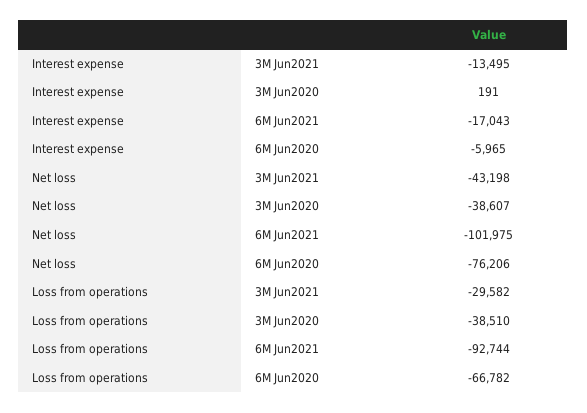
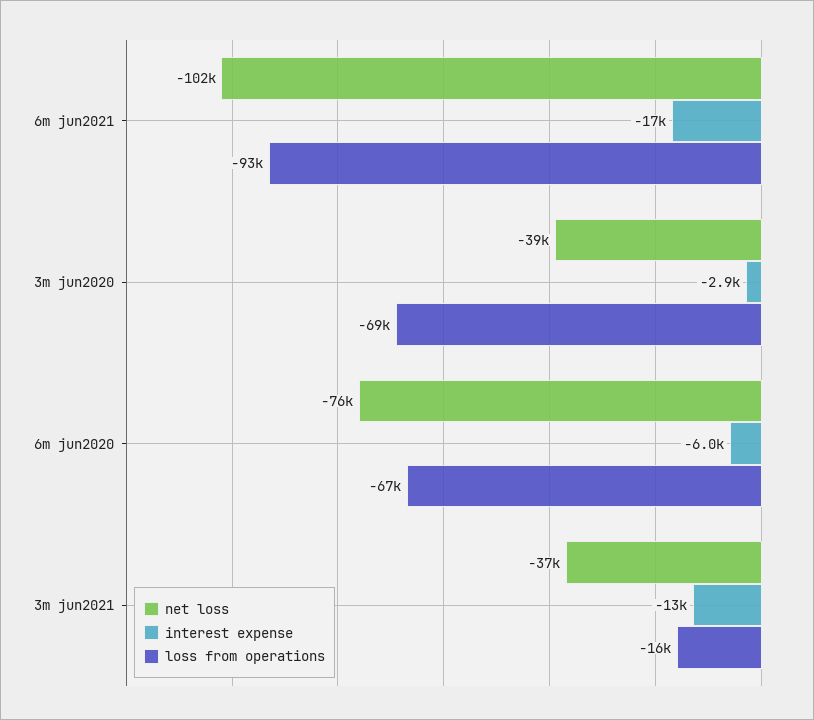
  {
    "Interest expense": {
      "3M Jun2021": -13495,
-     "3M Jun2020": 191,
+     "3M Jun2020": -2900,
      "6M Jun2021": -17043,
      "6M Jun2020": -5965
    },
    "Net loss": {
-     "3M Jun2021": -43198,
+     "3M Jun2021": -37000,
      "3M Jun2020": -38607,
      "6M Jun2021": -101975,
      "6M Jun2020": -76206
    },
    "Loss from operations": {
-     "3M Jun2021": -29582,
+     "3M Jun2021": -16000,
-     "3M Jun2020": -38510,
+     "3M Jun2020": -69000,
      "6M Jun2021": -92744,
      "6M Jun2020": -66782
    }
  }

